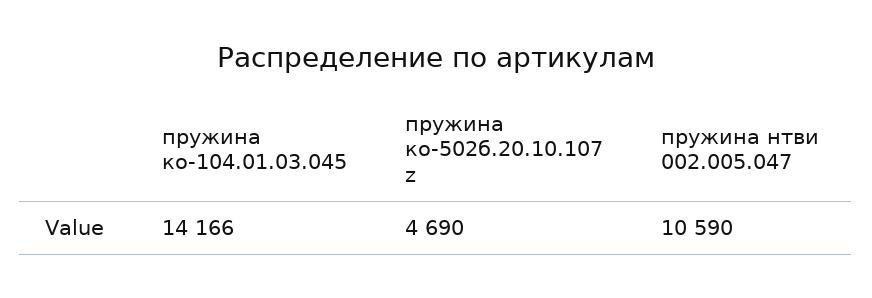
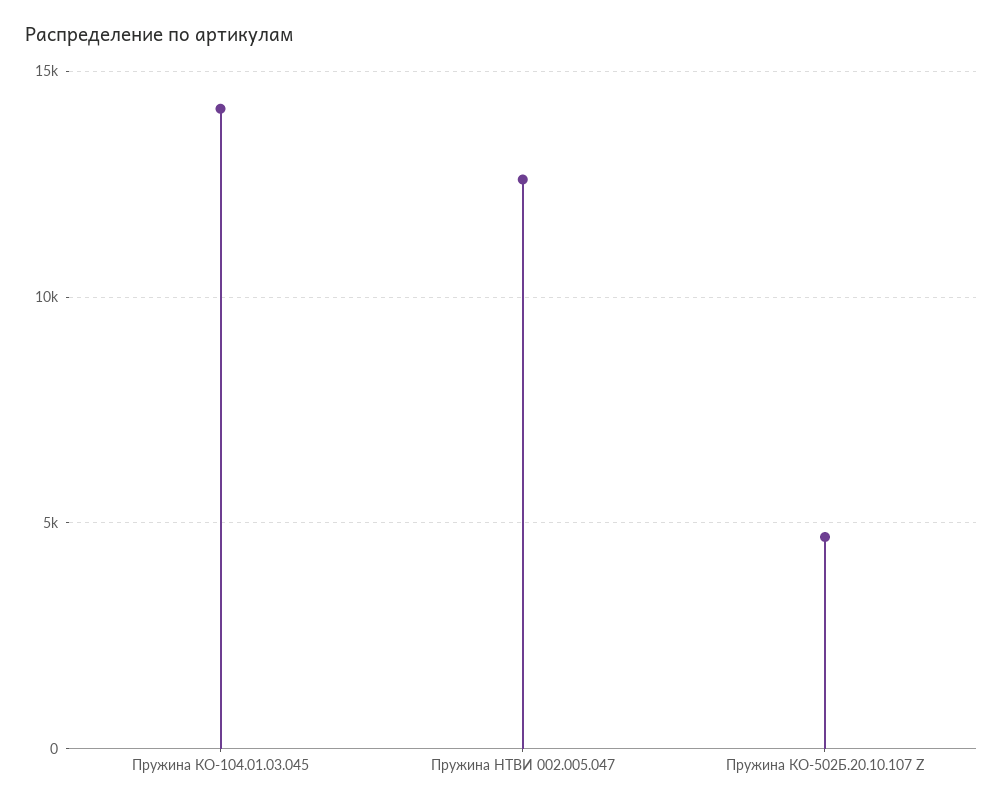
  {
    "пружина ко-104.01.03.045": 14166,
    "пружина ко-502б.20.10.107 z": 4690,
-   "пружина нтви 002.005.047": 10590
+   "пружина нтви 002.005.047": 12500
  }

